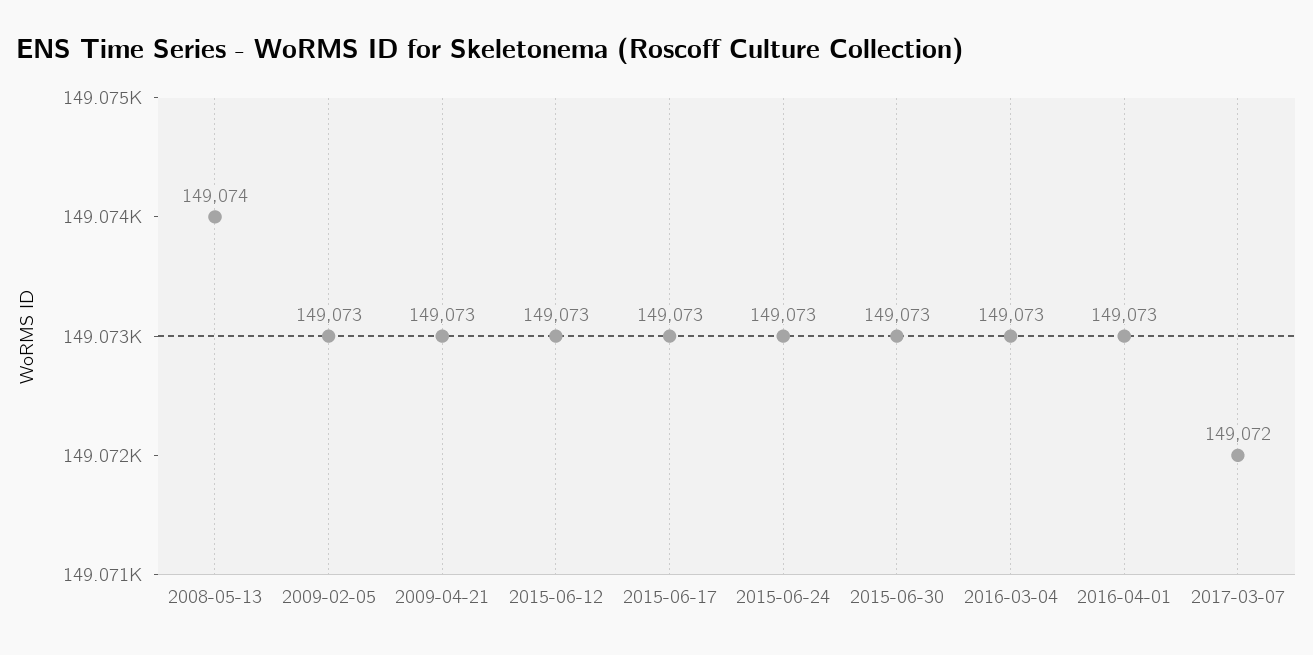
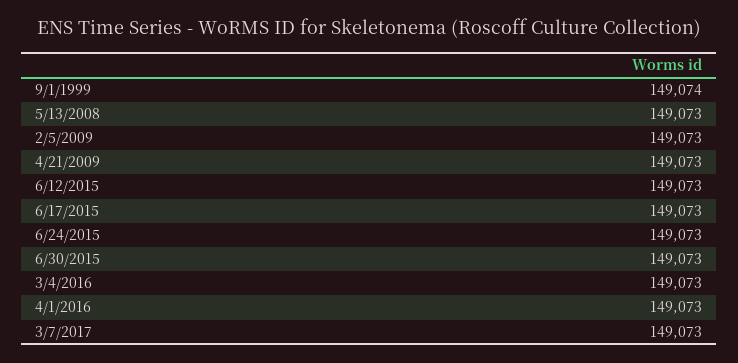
  {
-   "2008-05-13": 149074,
+   "2008-05-13": 149073,
    "2009-02-05": 149073,
    "2009-04-21": 149073,
    "2015-06-12": 149073,
    "2015-06-17": 149073,
    "2015-06-24": 149073,
    "2015-06-30": 149073,
    "2016-03-04": 149073,
    "2016-04-01": 149073,
-   "2017-03-07": 149072
+   "2017-03-07": 149073,
+   "9/1/1999": 149074
  }

